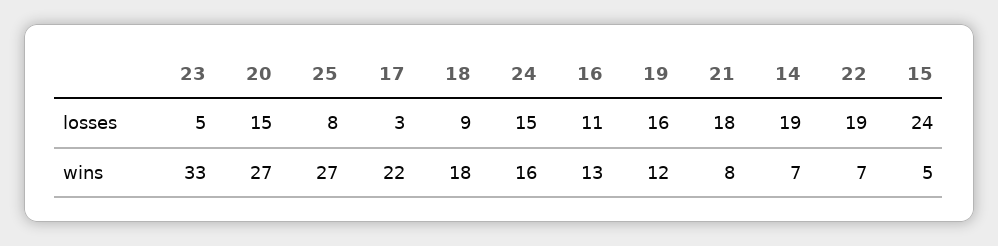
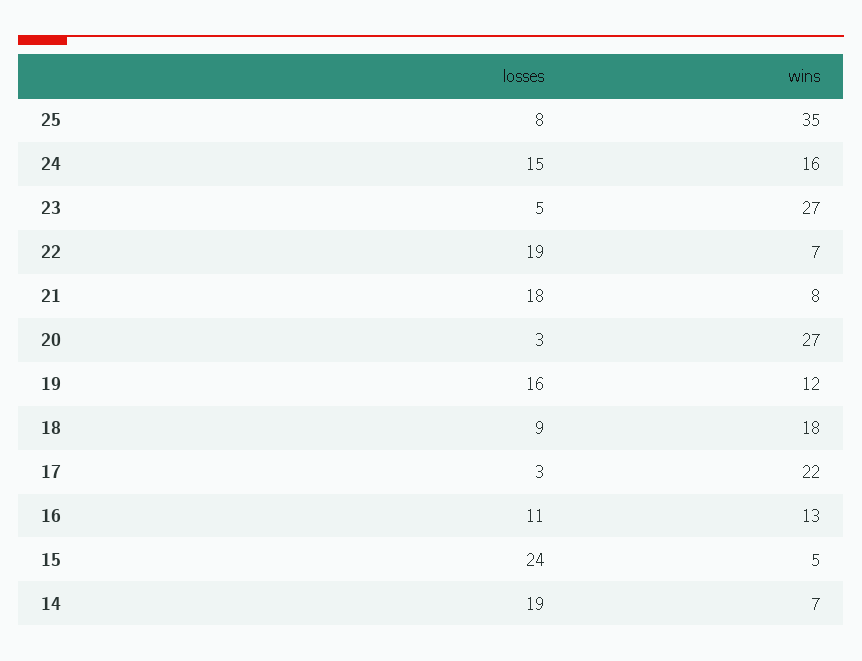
  {
    "23": {
      "losses": 5,
-     "wins": 33
+     "wins": 27
    },
    "20": {
-     "losses": 15,
+     "losses": 3,
      "wins": 27
    },
    "25": {
      "losses": 8,
-     "wins": 27
+     "wins": 35
    },
    "17": {
      "losses": 3,
      "wins": 22
    },
    "18": {
      "losses": 9,
      "wins": 18
    },
    "24": {
      "losses": 15,
      "wins": 16
    },
    "16": {
      "losses": 11,
      "wins": 13
    },
    "19": {
      "losses": 16,
      "wins": 12
    },
    "21": {
      "losses": 18,
      "wins": 8
    },
    "14": {
      "losses": 19,
      "wins": 7
    },
    "22": {
      "losses": 19,
      "wins": 7
    },
    "15": {
      "losses": 24,
      "wins": 5
    }
  }

